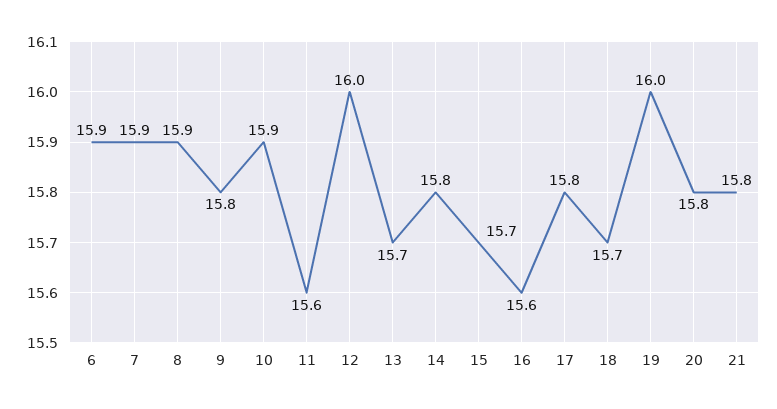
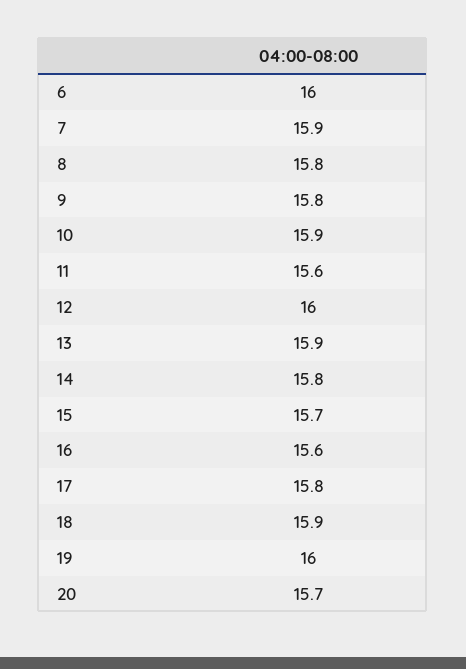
  {
-   "6": 15.9,
+   "6": 16,
    "7": 15.9,
-   "8": 15.9,
+   "8": 15.8,
    "9": 15.8,
    "10": 15.9,
    "11": 15.6,
    "12": 16,
-   "13": 15.7,
+   "13": 15.9,
    "14": 15.8,
    "15": 15.7,
    "16": 15.6,
    "17": 15.8,
-   "18": 15.7,
+   "18": 15.9,
    "19": 16,
-   "20": 15.8,
+   "20": 15.7
-   "21": 15.8
  }

